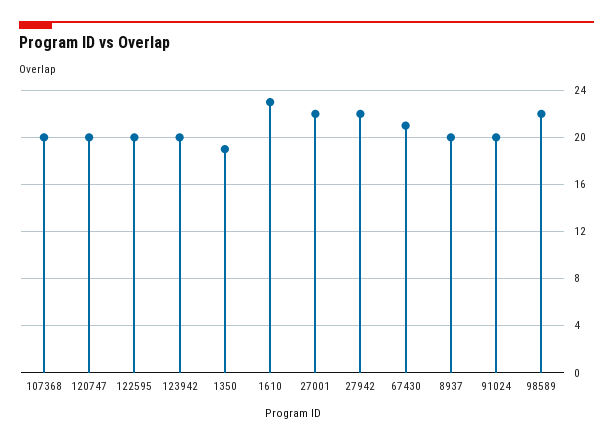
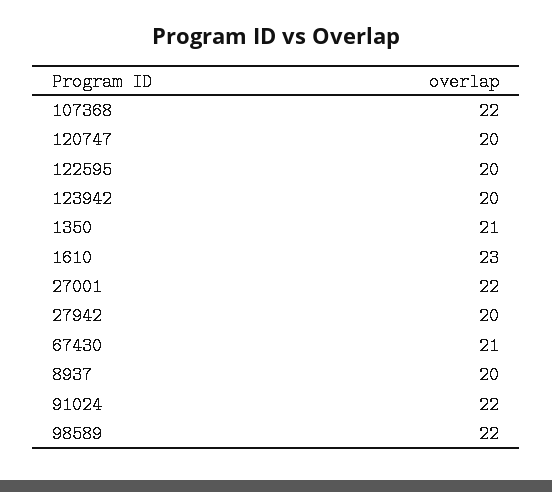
  {
-   "107368": 20,
+   "107368": 22,
    "120747": 20,
    "122595": 20,
    "123942": 20,
-   "1350": 19,
+   "1350": 21,
    "1610": 23,
    "27001": 22,
-   "27942": 22,
+   "27942": 20,
    "67430": 21,
    "8937": 20,
-   "91024": 20,
+   "91024": 22,
    "98589": 22
  }

